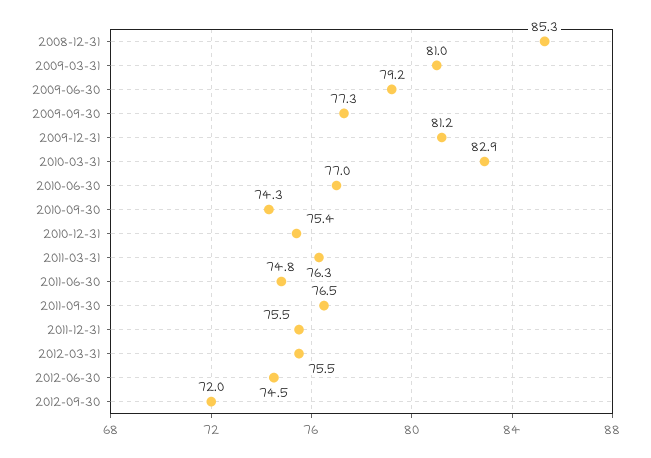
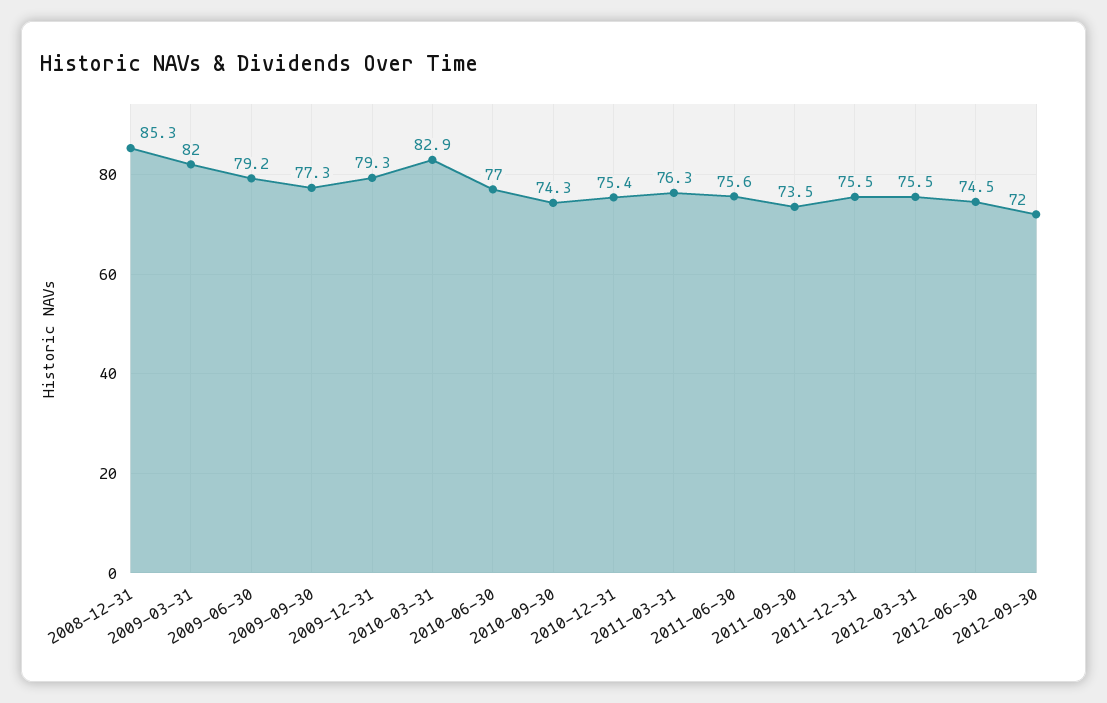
  {
    "2008-12-31": 85.3,
-   "2009-03-31": 81,
+   "2009-03-31": 82,
    "2009-06-30": 79.2,
    "2009-09-30": 77.3,
-   "2009-12-31": 81.2,
+   "2009-12-31": 79.3,
    "2010-03-31": 82.9,
    "2010-06-30": 77,
    "2010-09-30": 74.3,
    "2010-12-31": 75.4,
    "2011-03-31": 76.3,
-   "2011-06-30": 74.8,
+   "2011-06-30": 75.6,
-   "2011-09-30": 76.5,
+   "2011-09-30": 73.5,
    "2011-12-31": 75.5,
    "2012-03-31": 75.5,
    "2012-06-30": 74.5,
    "2012-09-30": 72
  }

